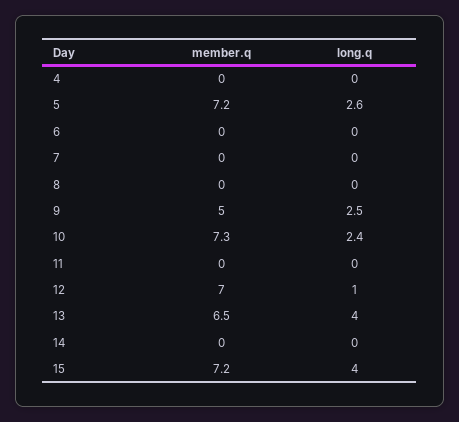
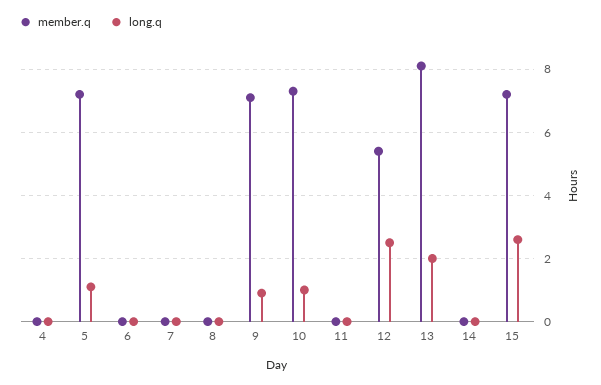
  {
    "member.q": {
      "4": 0,
      "5": 7.2,
      "6": 0,
      "7": 0,
      "8": 0,
-     "9": 5,
+     "9": 7,
      "10": 7.3,
      "11": 0,
-     "12": 7,
+     "12": 5.5,
-     "13": 6.5,
+     "13": 8,
      "14": 0,
      "15": 7.2
    },
    "long.q": {
      "4": 0,
-     "5": 2.6,
+     "5": 1,
      "6": 0,
      "7": 0,
      "8": 0,
-     "9": 2.5,
+     "9": 1,
-     "10": 2.4,
+     "10": 1,
      "11": 0,
-     "12": 1,
+     "12": 2.5,
-     "13": 4,
+     "13": 2,
      "14": 0,
-     "15": 4
+     "15": 2.5
    }
  }

